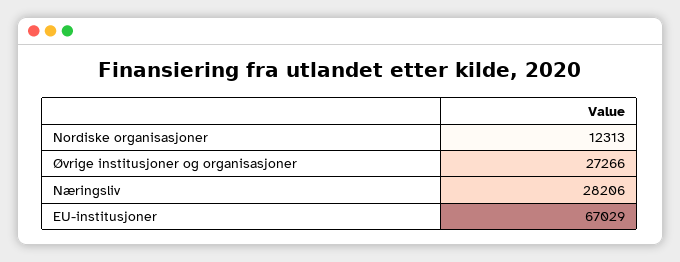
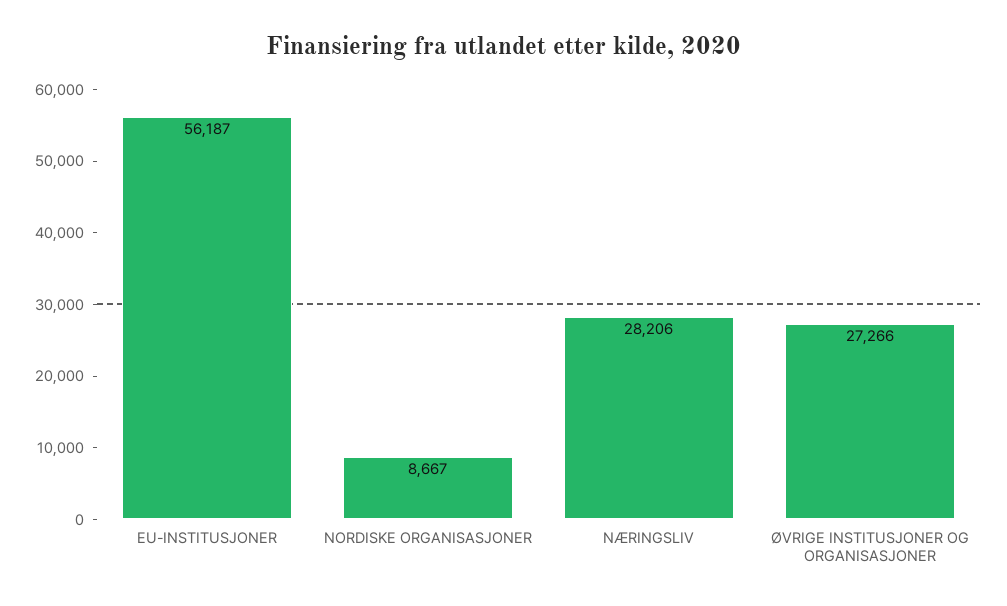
  {
-   "Nordiske organisasjoner": 12313,
+   "Nordiske organisasjoner": 8667,
    "Øvrige institusjoner og organisasjoner": 27266,
    "Næringsliv": 28206,
-   "EU-institusjoner": 67029
+   "EU-institusjoner": 56187
  }

